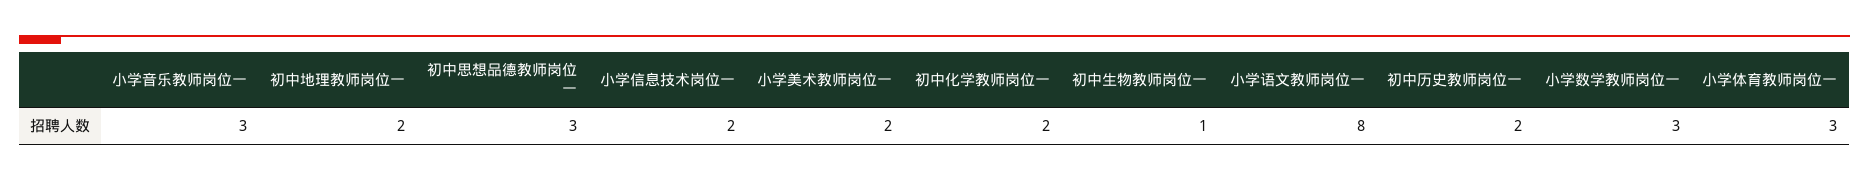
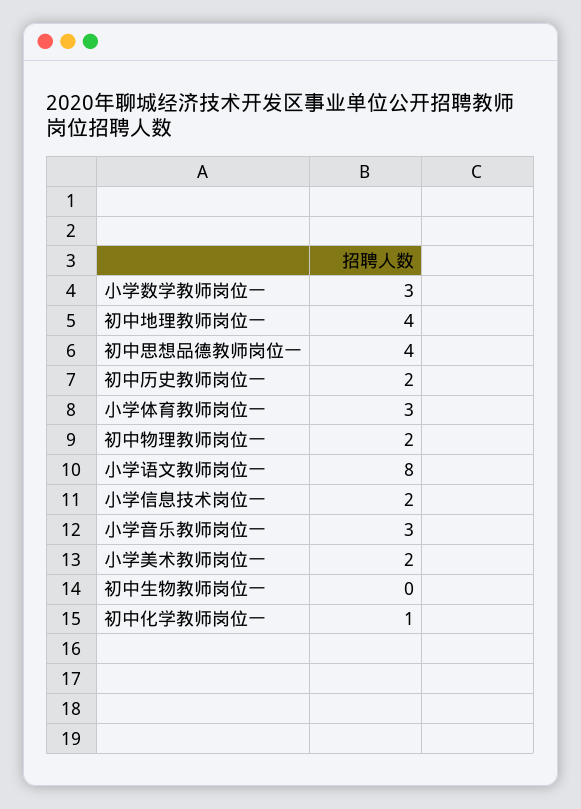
  {
    "小学音乐教师岗位一": 3,
-   "初中地理教师岗位一": 2,
+   "初中地理教师岗位一": 4,
-   "初中思想品德教师岗位一": 3,
+   "初中思想品德教师岗位一": 4,
    "小学信息技术岗位一": 2,
    "小学美术教师岗位一": 2,
-   "初中化学教师岗位一": 2,
+   "初中化学教师岗位一": 1,
-   "初中生物教师岗位一": 1,
+   "初中生物教师岗位一": 0,
    "小学语文教师岗位一": 8,
    "初中历史教师岗位一": 2,
    "小学数学教师岗位一": 3,
-   "小学体育教师岗位一": 3
+   "小学体育教师岗位一": 3,
+   "初中物理教师岗位一": 2
  }

